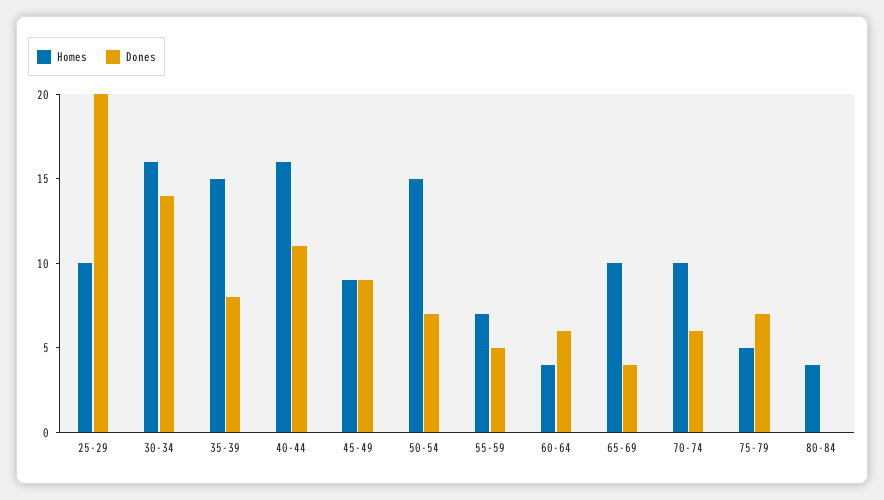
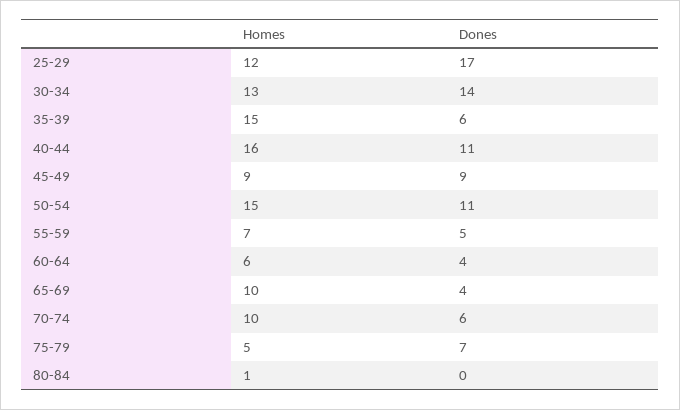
  {
    "Homes": {
-     "25-29": 10,
+     "25-29": 12,
-     "30-34": 16,
+     "30-34": 13,
      "35-39": 15,
      "40-44": 16,
      "45-49": 9,
      "50-54": 15,
      "55-59": 7,
-     "60-64": 4,
+     "60-64": 6,
      "65-69": 10,
      "70-74": 10,
      "75-79": 5,
-     "80-84": 4
+     "80-84": 1
    },
    "Dones": {
-     "25-29": 20,
+     "25-29": 17,
      "30-34": 14,
-     "35-39": 8,
+     "35-39": 6,
      "40-44": 11,
      "45-49": 9,
-     "50-54": 7,
+     "50-54": 11,
      "55-59": 5,
-     "60-64": 6,
+     "60-64": 4,
      "65-69": 4,
      "70-74": 6,
      "75-79": 7,
      "80-84": 0
    }
  }

